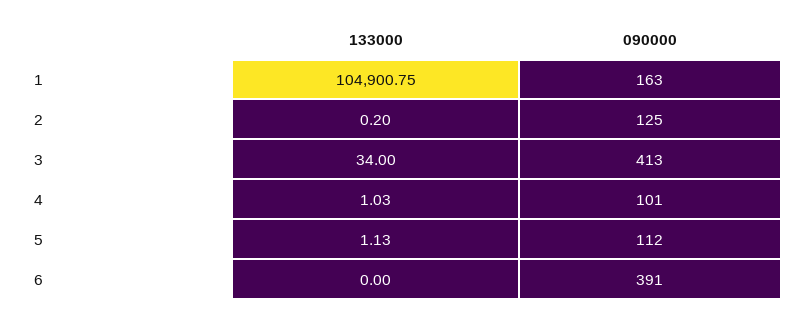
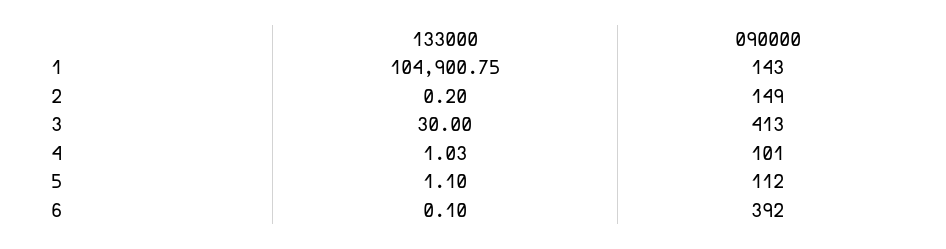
  {
    "133000": {
      "1": 104900.75,
      "2": 0.2,
-     "3": 34,
+     "3": 30,
      "4": 1.03,
-     "5": 1.13,
+     "5": 1.1,
-     "6": 0
+     "6": 0.1
    },
    "090000": {
-     "1": 163,
+     "1": 143,
-     "2": 125,
+     "2": 149,
      "3": 413,
      "4": 101,
      "5": 112,
-     "6": 391
+     "6": 392
    }
  }

